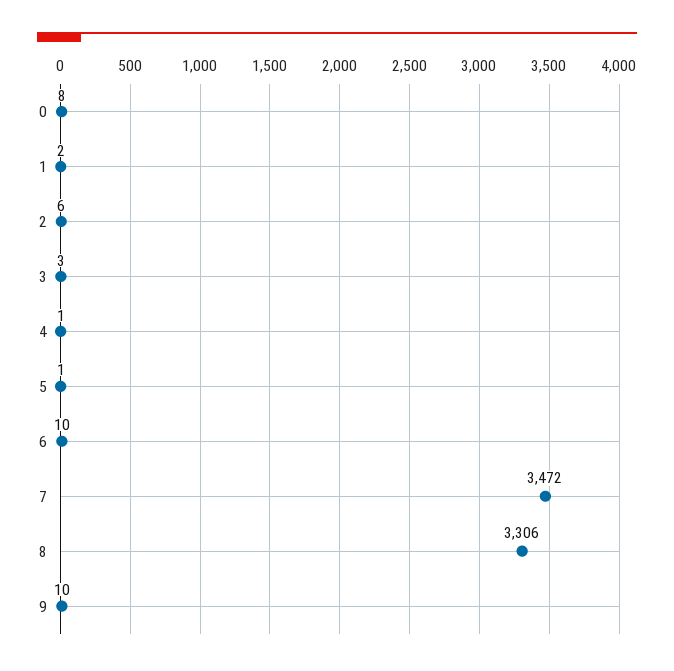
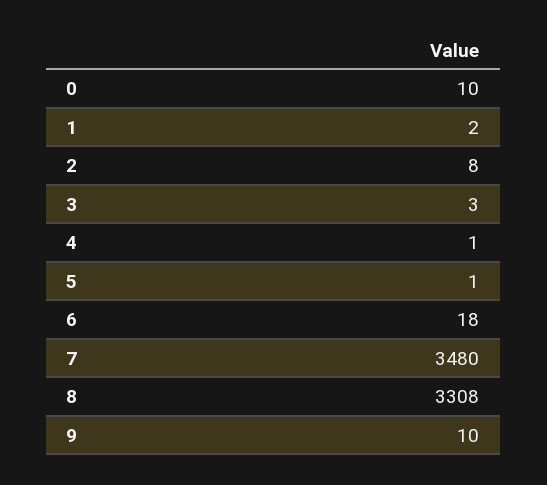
  {
-   "0": 8,
+   "0": 10,
    "1": 2,
-   "2": 6,
+   "2": 8,
    "3": 3,
    "4": 1,
    "5": 1,
-   "6": 10,
+   "6": 18,
-   "7": 3472,
+   "7": 3480,
-   "8": 3306,
+   "8": 3308,
    "9": 10
  }

